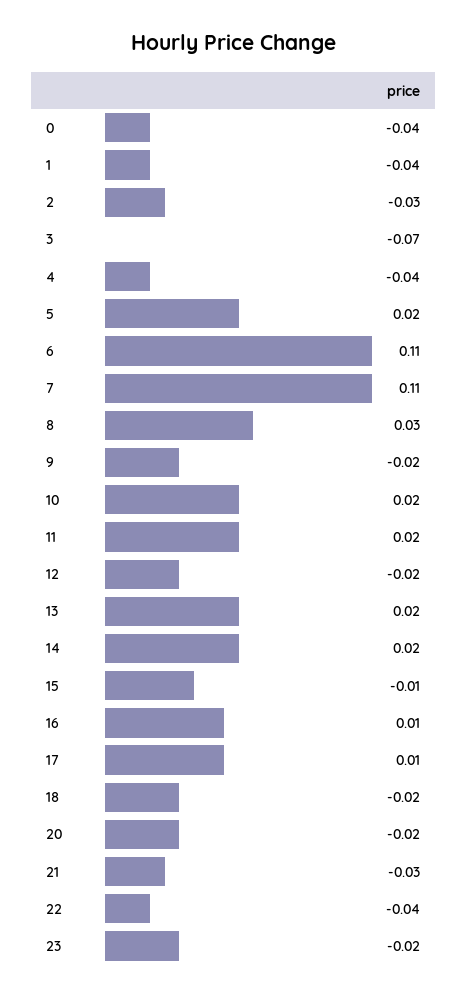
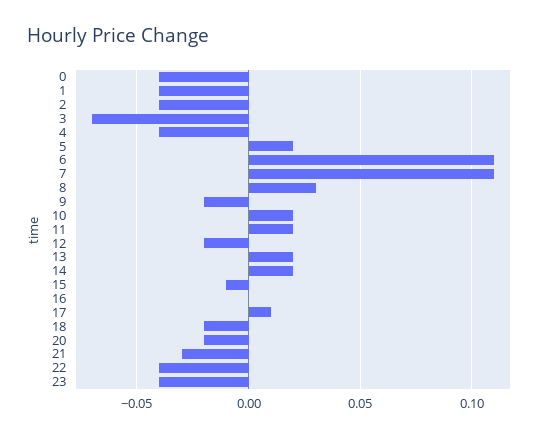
  {
    "0": -0.04,
    "1": -0.04,
-   "2": -0.03,
+   "2": -0.04,
    "3": -0.07,
    "4": -0.04,
    "5": 0.02,
    "6": 0.11,
    "7": 0.11,
    "8": 0.03,
    "9": -0.02,
    "10": 0.02,
    "11": 0.02,
    "12": -0.02,
    "13": 0.02,
    "14": 0.02,
    "15": -0.01,
-   "16": 0.01,
+   "16": 0,
    "17": 0.01,
    "18": -0.02,
    "20": -0.02,
    "21": -0.03,
    "22": -0.04,
-   "23": -0.02
+   "23": -0.04
  }

